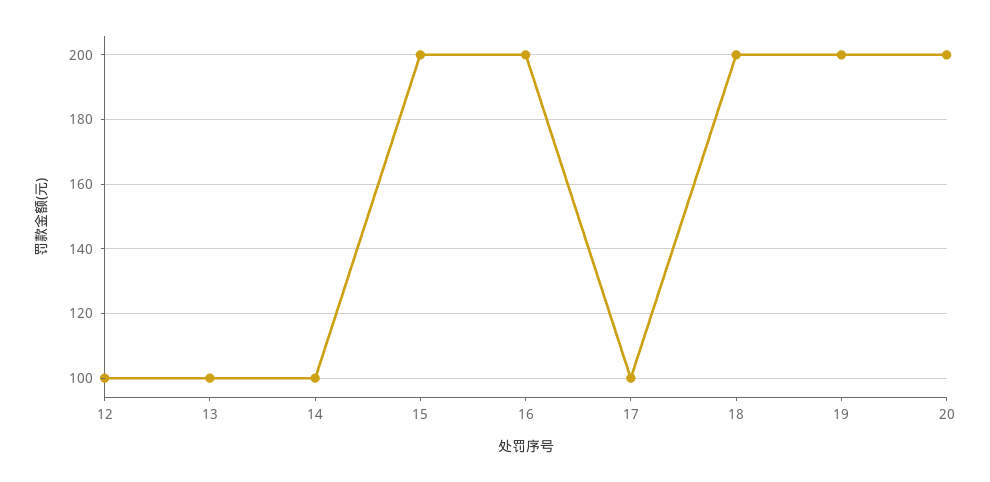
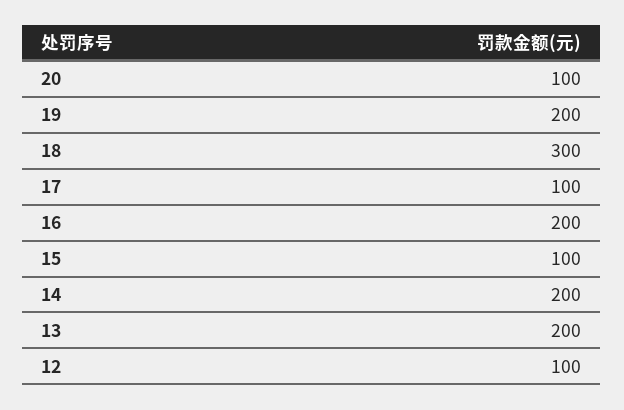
  {
    "12": 100,
-   "13": 100,
+   "13": 200,
-   "14": 100,
+   "14": 200,
-   "15": 200,
+   "15": 100,
    "16": 200,
    "17": 100,
-   "18": 200,
+   "18": 300,
    "19": 200,
-   "20": 200
+   "20": 100
  }

